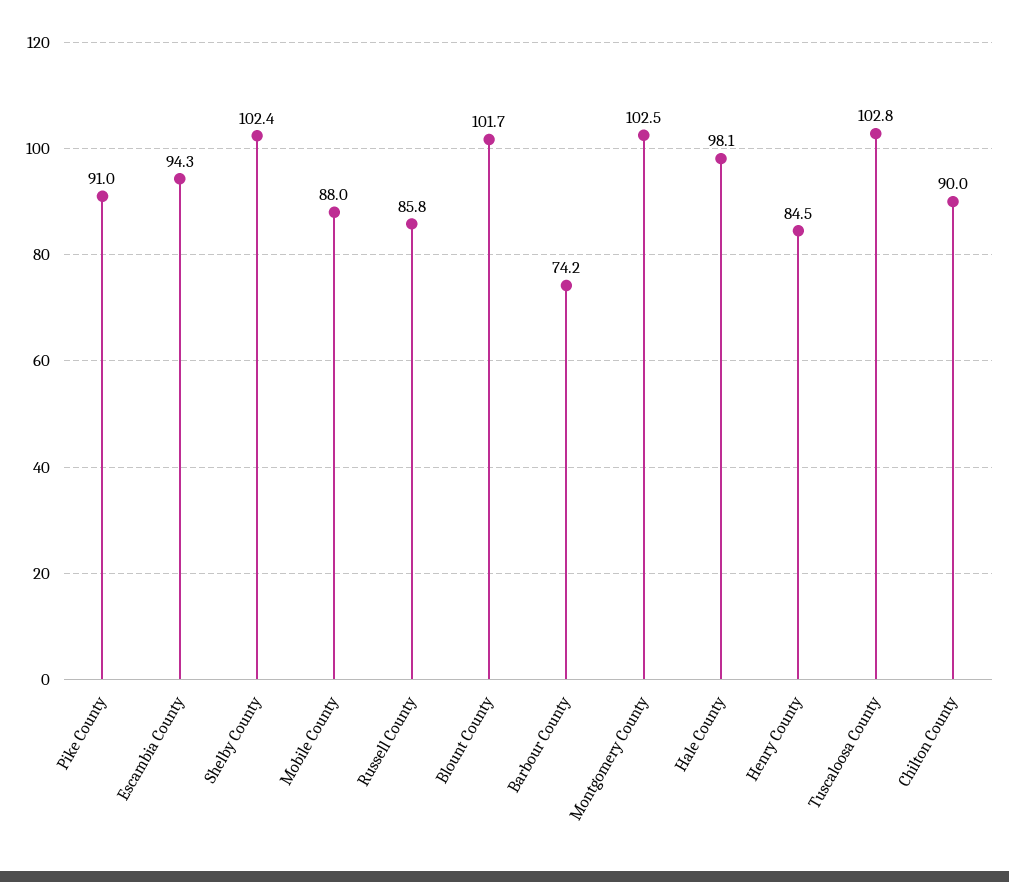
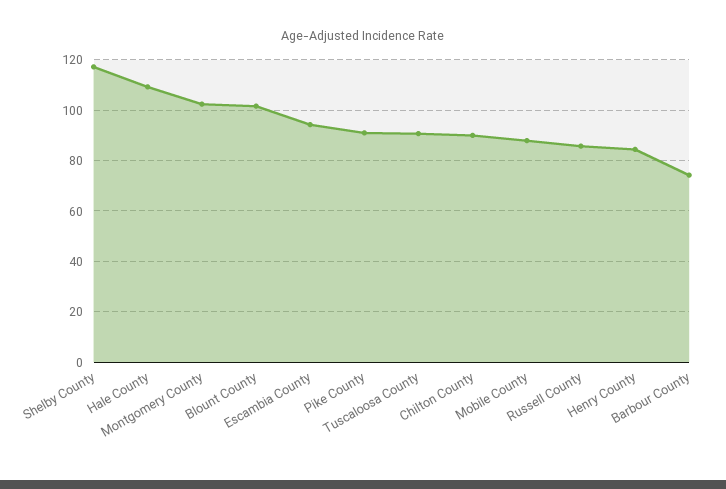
  {
    "Pike County": 91,
    "Escambia County": 94.3,
-   "Shelby County": 102.4,
+   "Shelby County": 117.5,
    "Mobile County": 88,
    "Russell County": 85.8,
    "Blount County": 101.7,
    "Barbour County": 74.2,
    "Montgomery County": 102.5,
-   "Hale County": 98.1,
+   "Hale County": 110,
    "Henry County": 84.5,
-   "Tuscaloosa County": 102.8,
+   "Tuscaloosa County": 90,
    "Chilton County": 90
  }

